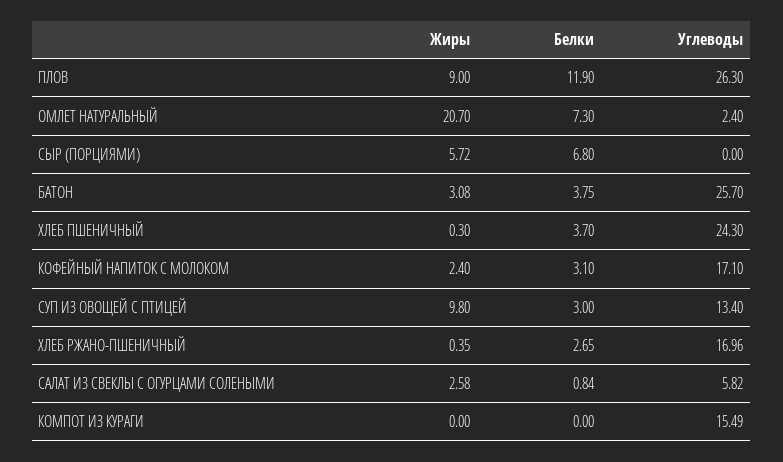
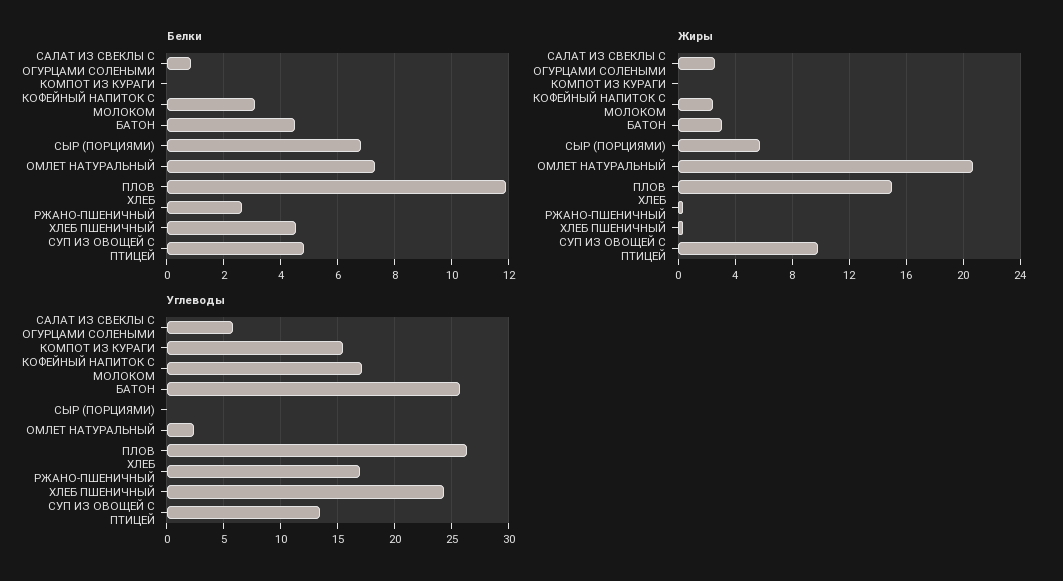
  {
    "Жиры": {
-     "ПЛОВ": 9,
+     "ПЛОВ": 15,
      "ОМЛЕТ НАТУРАЛЬНЫЙ": 20.7,
      "СЫР (ПОРЦИЯМИ)": 5.72,
      "БАТОН": 3.08,
      "ХЛЕБ ПШЕНИЧНЫЙ": 0.3,
      "КОФЕЙНЫЙ НАПИТОК С МОЛОКОМ": 2.4,
      "СУП ИЗ ОВОЩЕЙ С ПТИЦЕЙ": 9.8,
      "ХЛЕБ РЖАНО-ПШЕНИЧНЫЙ": 0.35,
      "САЛАТ ИЗ СВЕКЛЫ С ОГУРЦАМИ СОЛЕНЫМИ": 2.58,
      "КОМПОТ ИЗ КУРАГИ": 0
    },
    "Белки": {
      "ПЛОВ": 11.9,
      "ОМЛЕТ НАТУРАЛЬНЫЙ": 7.3,
      "СЫР (ПОРЦИЯМИ)": 6.8,
-     "БАТОН": 3.75,
+     "БАТОН": 4.5,
-     "ХЛЕБ ПШЕНИЧНЫЙ": 3.7,
+     "ХЛЕБ ПШЕНИЧНЫЙ": 4.5,
      "КОФЕЙНЫЙ НАПИТОК С МОЛОКОМ": 3.1,
-     "СУП ИЗ ОВОЩЕЙ С ПТИЦЕЙ": 3,
+     "СУП ИЗ ОВОЩЕЙ С ПТИЦЕЙ": 4.75,
      "ХЛЕБ РЖАНО-ПШЕНИЧНЫЙ": 2.65,
      "САЛАТ ИЗ СВЕКЛЫ С ОГУРЦАМИ СОЛЕНЫМИ": 0.84,
      "КОМПОТ ИЗ КУРАГИ": 0
    },
    "Углеводы": {
      "ПЛОВ": 26.3,
      "ОМЛЕТ НАТУРАЛЬНЫЙ": 2.4,
      "СЫР (ПОРЦИЯМИ)": 0,
      "БАТОН": 25.7,
      "ХЛЕБ ПШЕНИЧНЫЙ": 24.3,
      "КОФЕЙНЫЙ НАПИТОК С МОЛОКОМ": 17.1,
      "СУП ИЗ ОВОЩЕЙ С ПТИЦЕЙ": 13.4,
      "ХЛЕБ РЖАНО-ПШЕНИЧНЫЙ": 16.96,
      "САЛАТ ИЗ СВЕКЛЫ С ОГУРЦАМИ СОЛЕНЫМИ": 5.82,
      "КОМПОТ ИЗ КУРАГИ": 15.49
    }
  }

